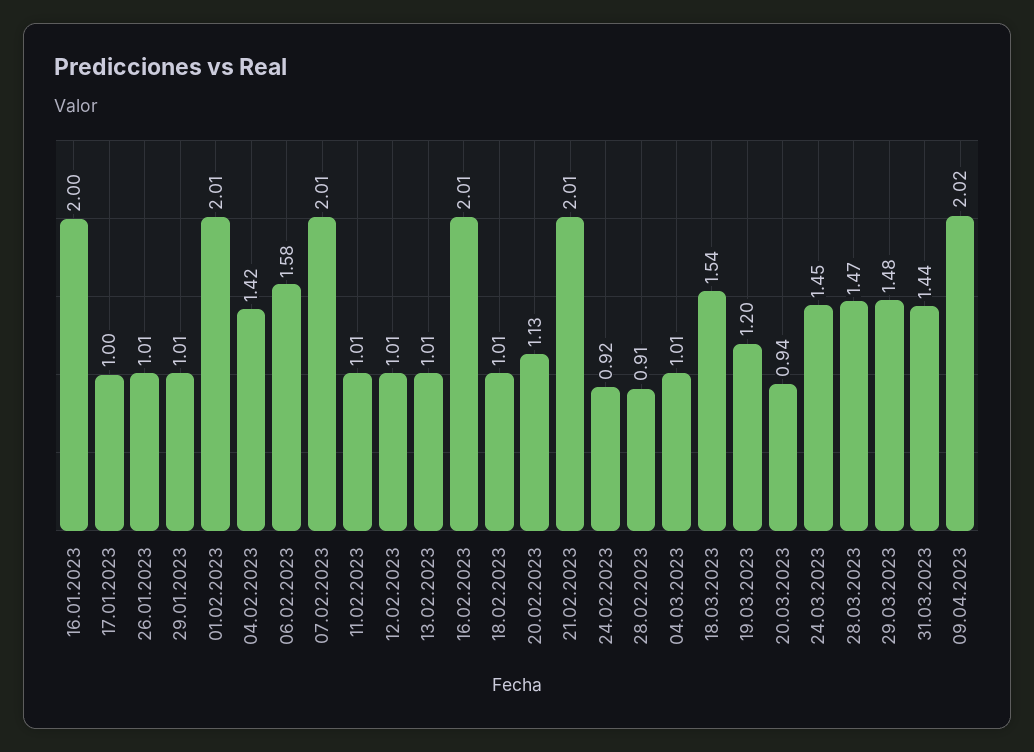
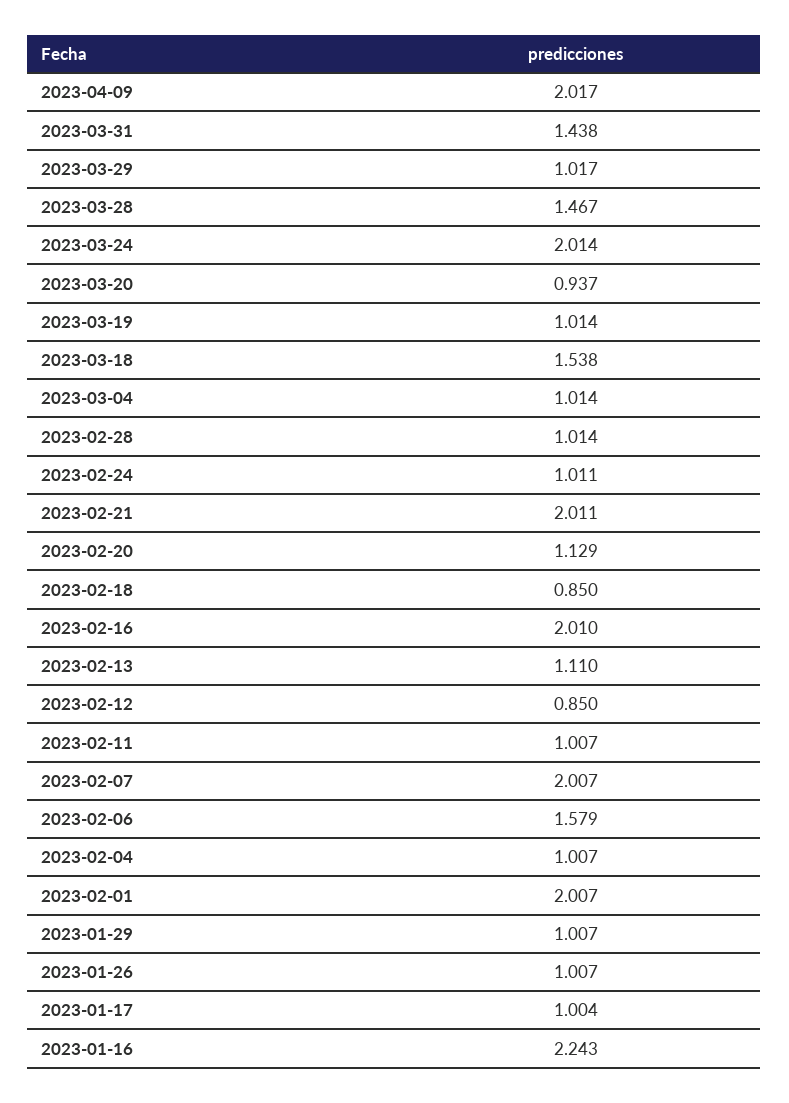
  {
-   "16.01.2023": 2,
+   "16.01.2023": 2.243,
    "17.01.2023": 1.004,
    "26.01.2023": 1.007,
    "29.01.2023": 1.007,
    "01.02.2023": 2.007,
-   "04.02.2023": 1.42,
+   "04.02.2023": 1.007,
    "06.02.2023": 1.579,
    "07.02.2023": 2.007,
    "11.02.2023": 1.007,
-   "12.02.2023": 1.01,
+   "12.02.2023": 0.85,
-   "13.02.2023": 1.01,
+   "13.02.2023": 1.11,
    "16.02.2023": 2.01,
-   "18.02.2023": 1.01,
+   "18.02.2023": 0.85,
    "20.02.2023": 1.129,
    "21.02.2023": 2.011,
-   "24.02.2023": 0.92,
+   "24.02.2023": 1.011,
-   "28.02.2023": 0.91,
+   "28.02.2023": 1.014,
    "04.03.2023": 1.014,
    "18.03.2023": 1.538,
-   "19.03.2023": 1.2,
+   "19.03.2023": 1.014,
    "20.03.2023": 0.937,
-   "24.03.2023": 1.45,
+   "24.03.2023": 2.014,
    "28.03.2023": 1.467,
-   "29.03.2023": 1.48,
+   "29.03.2023": 1.017,
    "31.03.2023": 1.438,
    "09.04.2023": 2.017
  }

